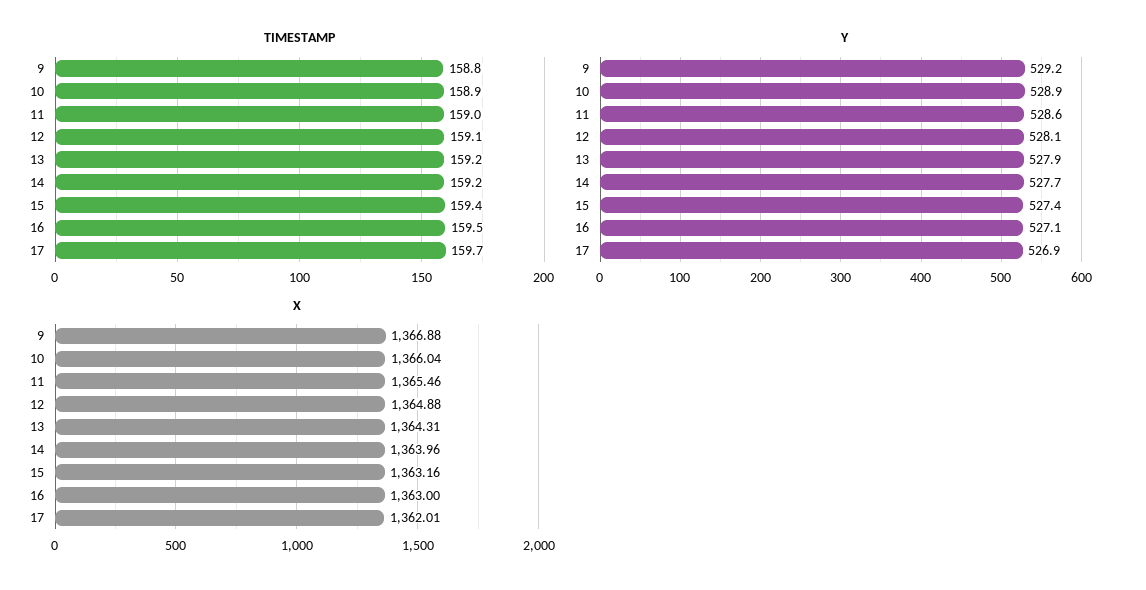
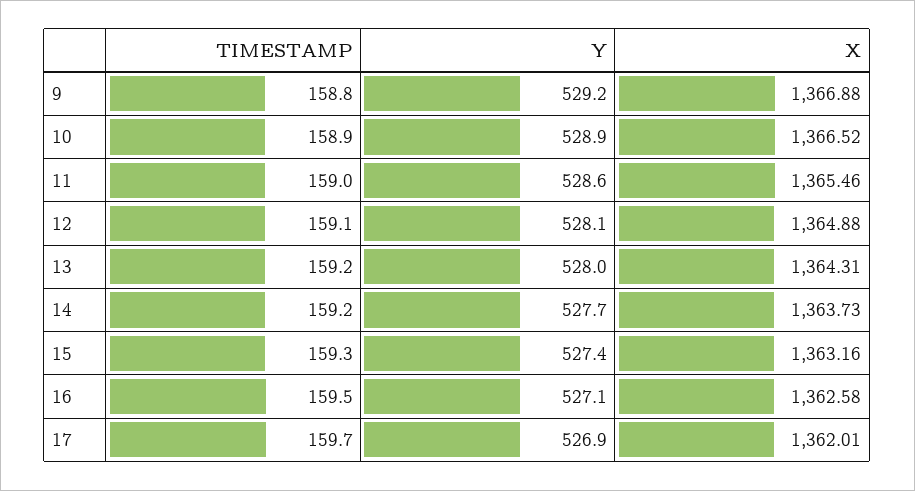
  {
    "TIMESTAMP": {
      "9": 158.8,
      "10": 158.9,
      "11": 159,
      "12": 159.1,
      "13": 159.2,
      "14": 159.2,
-     "15": 159.4,
+     "15": 159.3,
      "16": 159.5,
      "17": 159.7
    },
    "Y": {
      "9": 529.2,
      "10": 528.9,
      "11": 528.6,
      "12": 528.1,
-     "13": 527.9,
+     "13": 528,
      "14": 527.7,
      "15": 527.4,
      "16": 527.1,
      "17": 526.9
    },
    "X": {
      "9": 1366.88,
-     "10": 1366.04,
+     "10": 1366.52,
      "11": 1365.46,
      "12": 1364.88,
      "13": 1364.31,
-     "14": 1363.96,
+     "14": 1363.73,
      "15": 1363.16,
-     "16": 1363,
+     "16": 1362.58,
      "17": 1362.01
    }
  }

